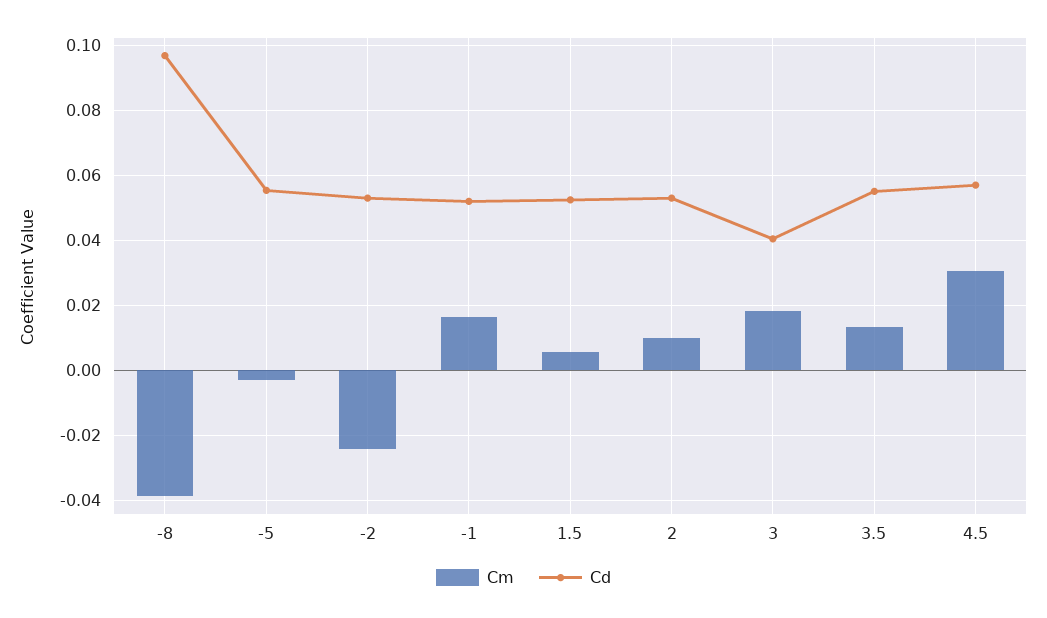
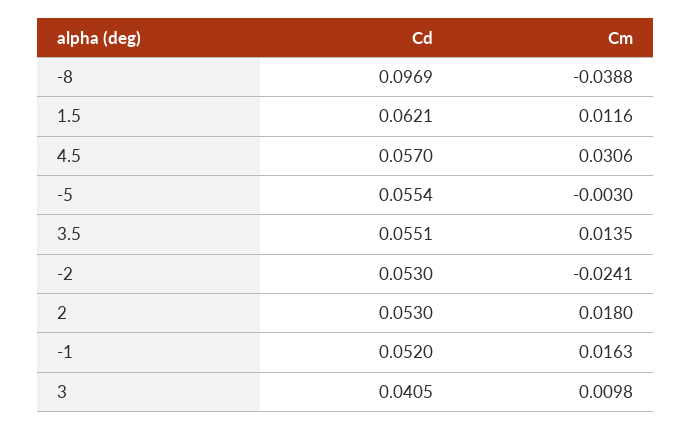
  {
    "Cm": {
      "-8": -0.0388,
      "-5": -0.003,
      "-2": -0.0241,
      "-1": 0.0163,
-     "1.5": 0.006,
+     "1.5": 0.0116,
-     "2": 0.01,
+     "2": 0.018,
-     "3": 0.018,
+     "3": 0.0098,
      "3.5": 0.0135,
      "4.5": 0.0306
    },
    "Cd": {
      "-8": 0.0969,
      "-5": 0.0554,
      "-2": 0.053,
      "-1": 0.052,
-     "1.5": 0.052,
+     "1.5": 0.0621,
      "2": 0.053,
      "3": 0.0405,
      "3.5": 0.0551,
      "4.5": 0.057
    }
  }

